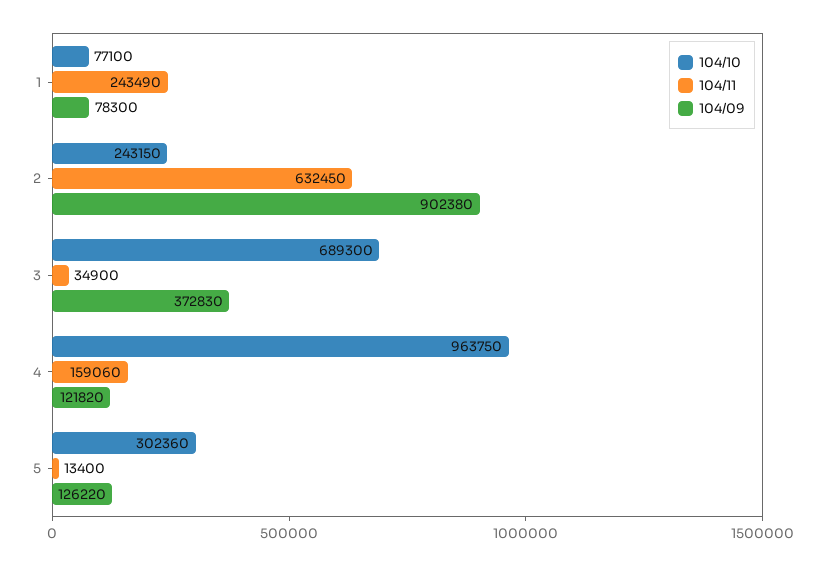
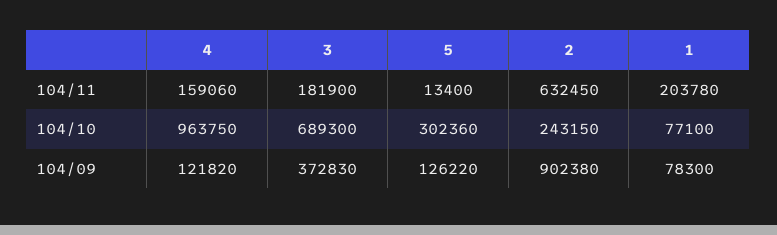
  {
    "104/10": {
      "1": 77100,
      "2": 243150,
      "3": 689300,
      "4": 963750,
      "5": 302360
    },
    "104/11": {
-     "1": 243490,
+     "1": 203780,
      "2": 632450,
-     "3": 34900,
+     "3": 181900,
      "4": 159060,
      "5": 13400
    },
    "104/09": {
      "1": 78300,
      "2": 902380,
      "3": 372830,
      "4": 121820,
      "5": 126220
    }
  }

